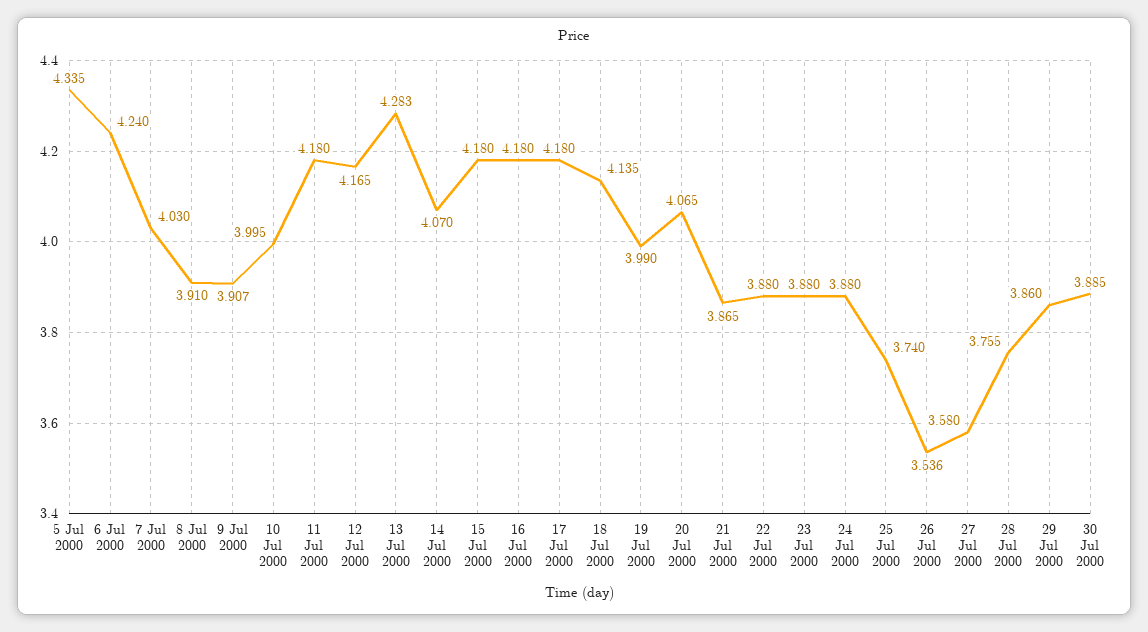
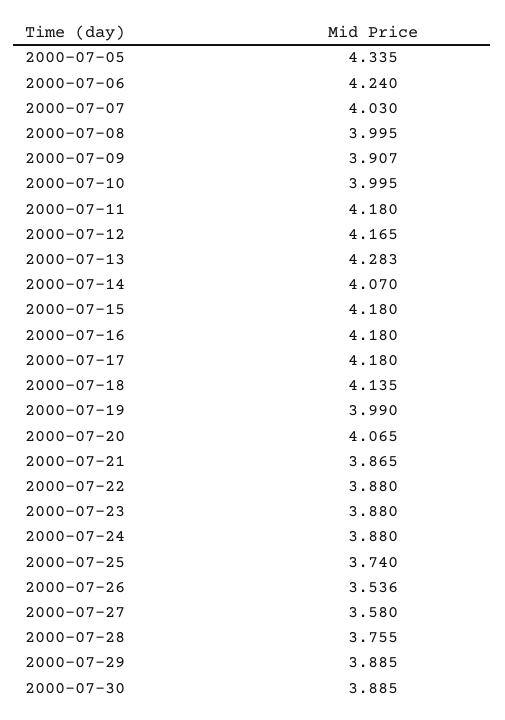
  {
    "5 Jul 2000": 4.335,
    "6 Jul 2000": 4.24,
    "7 Jul 2000": 4.03,
-   "8 Jul 2000": 3.91,
+   "8 Jul 2000": 3.995,
    "9 Jul 2000": 3.907,
    "10 Jul 2000": 3.995,
    "11 Jul 2000": 4.18,
    "12 Jul 2000": 4.165,
    "13 Jul 2000": 4.283,
    "14 Jul 2000": 4.07,
    "15 Jul 2000": 4.18,
    "16 Jul 2000": 4.18,
    "17 Jul 2000": 4.18,
    "18 Jul 2000": 4.135,
    "19 Jul 2000": 3.99,
    "20 Jul 2000": 4.065,
    "21 Jul 2000": 3.865,
    "22 Jul 2000": 3.88,
    "23 Jul 2000": 3.88,
    "24 Jul 2000": 3.88,
    "25 Jul 2000": 3.74,
    "26 Jul 2000": 3.536,
    "27 Jul 2000": 3.58,
    "28 Jul 2000": 3.755,
-   "29 Jul 2000": 3.86,
+   "29 Jul 2000": 3.885,
    "30 Jul 2000": 3.885
  }

